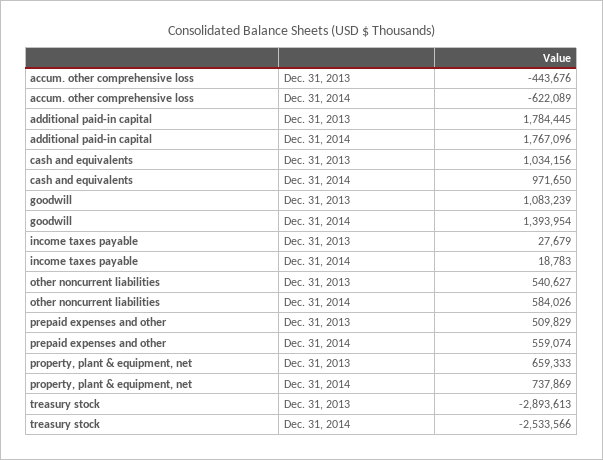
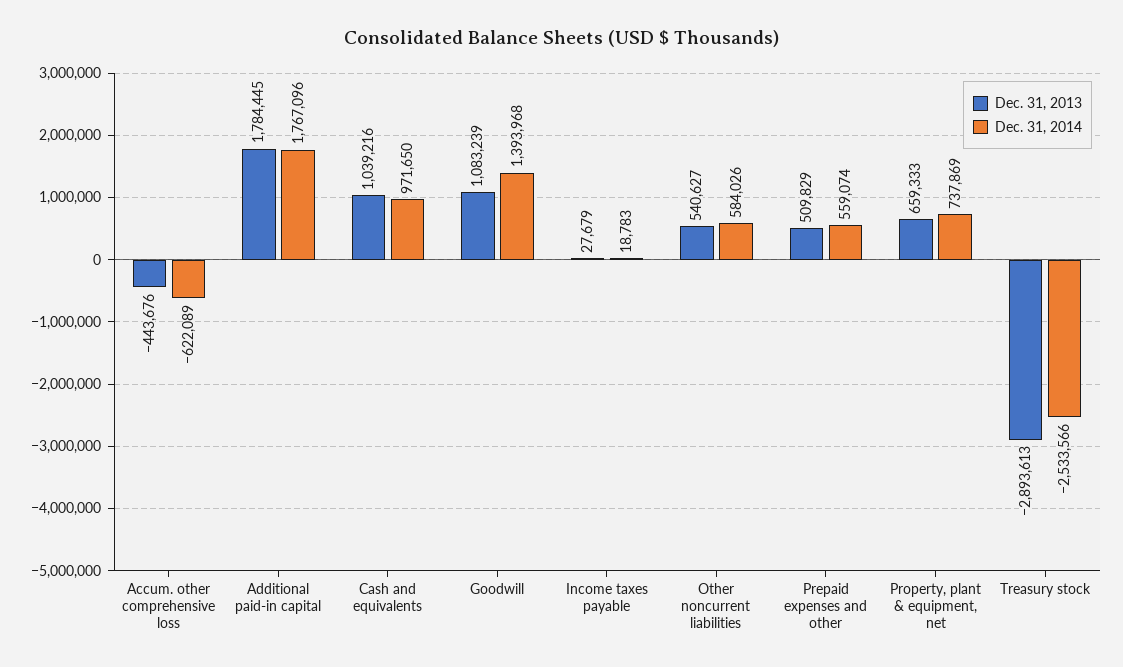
  {
    "Dec. 31, 2013": {
      "accum. other comprehensive loss": -443676,
      "additional paid-in capital": 1784445,
-     "cash and equivalents": 1034156,
+     "cash and equivalents": 1039216,
      "goodwill": 1083239,
      "income taxes payable": 27679,
      "other noncurrent liabilities": 540627,
      "prepaid expenses and other": 509829,
      "property, plant & equipment, net": 659333,
      "treasury stock": -2893613
    },
    "Dec. 31, 2014": {
      "accum. other comprehensive loss": -622089,
      "additional paid-in capital": 1767096,
      "cash and equivalents": 971650,
-     "goodwill": 1393954,
+     "goodwill": 1393968,
      "income taxes payable": 18783,
      "other noncurrent liabilities": 584026,
      "prepaid expenses and other": 559074,
      "property, plant & equipment, net": 737869,
      "treasury stock": -2533566
    }
  }

